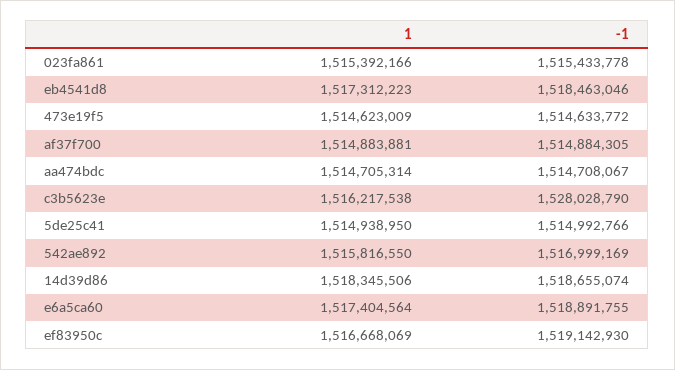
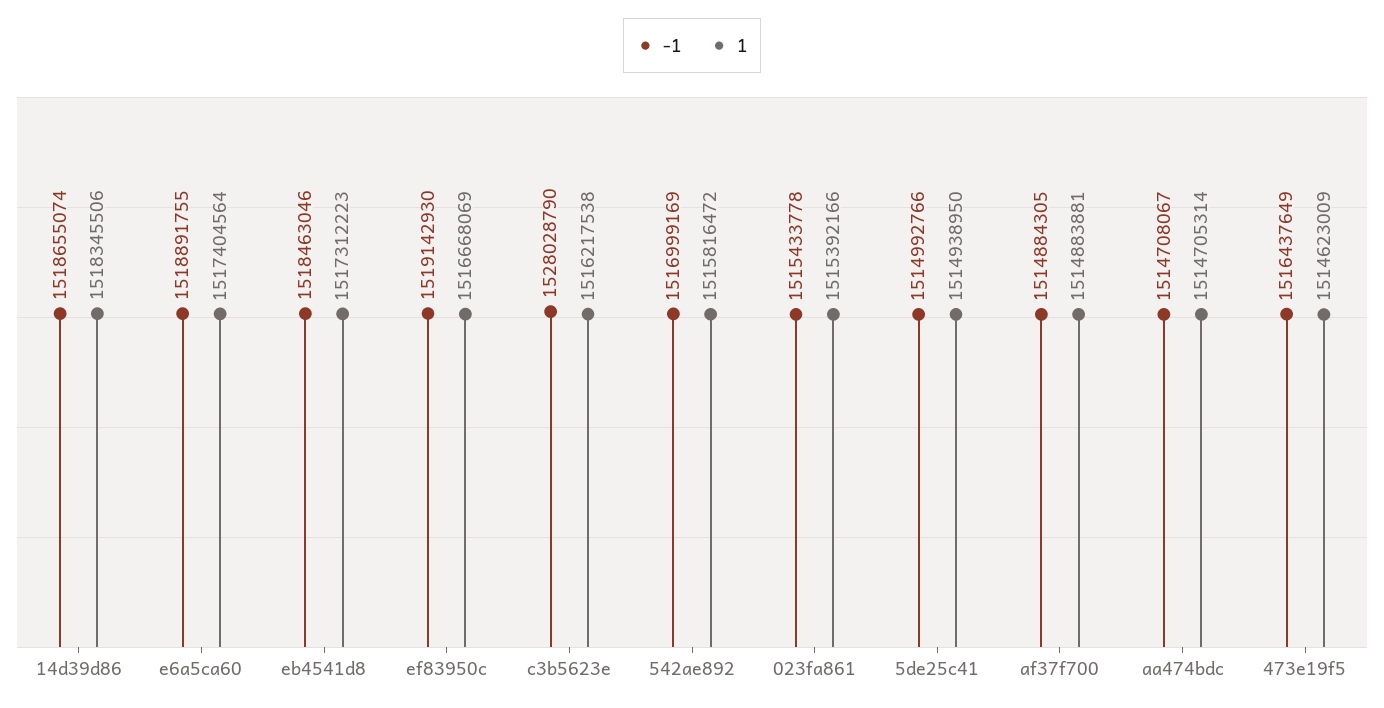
  {
    "1": {
      "023fa861": 1515392166,
      "eb4541d8": 1517312223,
      "473e19f5": 1514623009,
      "af37f700": 1514883881,
      "aa474bdc": 1514705314,
      "c3b5623e": 1516217538,
      "5de25c41": 1514938950,
-     "542ae892": 1515816550,
+     "542ae892": 1515816472,
      "14d39d86": 1518345506,
      "e6a5ca60": 1517404564,
      "ef83950c": 1516668069
    },
    "-1": {
      "023fa861": 1515433778,
      "eb4541d8": 1518463046,
-     "473e19f5": 1514633772,
+     "473e19f5": 1516437649,
      "af37f700": 1514884305,
      "aa474bdc": 1514708067,
      "c3b5623e": 1528028790,
      "5de25c41": 1514992766,
      "542ae892": 1516999169,
      "14d39d86": 1518655074,
      "e6a5ca60": 1518891755,
      "ef83950c": 1519142930
    }
  }

